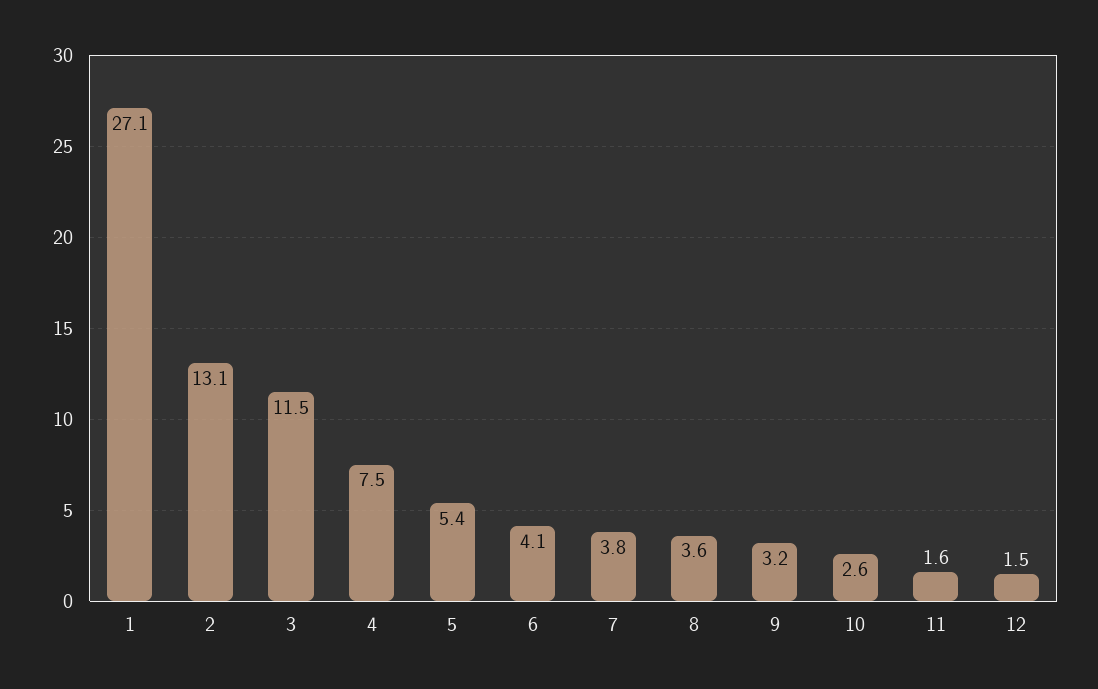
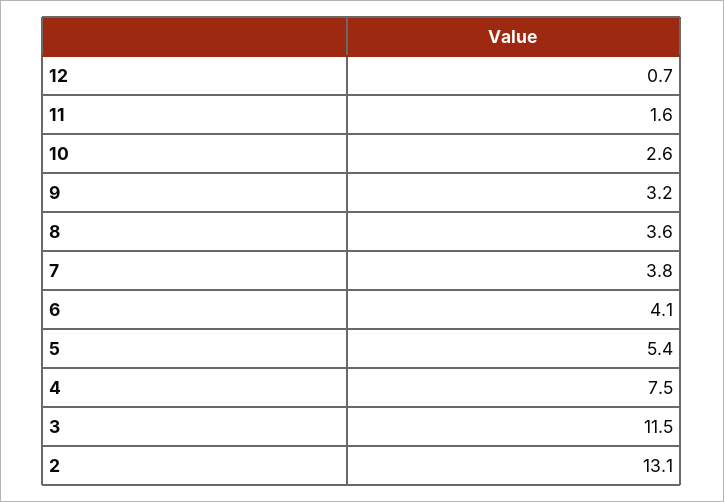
  {
-   "1": 27.1,
    "2": 13.1,
    "3": 11.5,
    "4": 7.5,
    "5": 5.4,
    "6": 4.1,
    "7": 3.8,
    "8": 3.6,
    "9": 3.2,
    "10": 2.6,
    "11": 1.6,
-   "12": 1.5
+   "12": 0.7
  }

